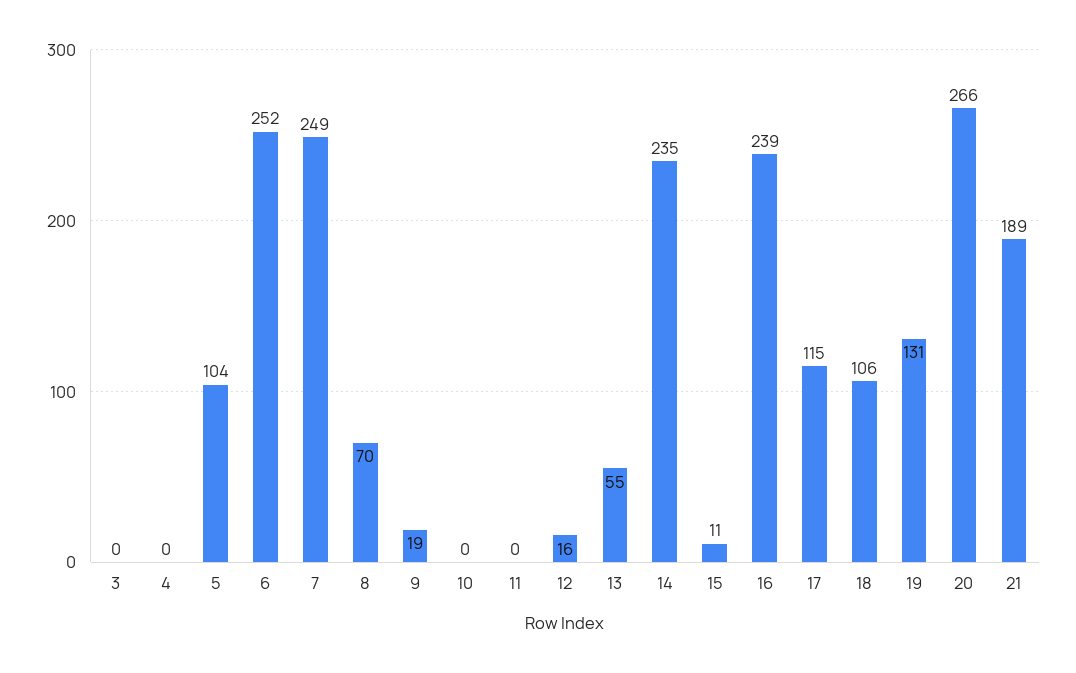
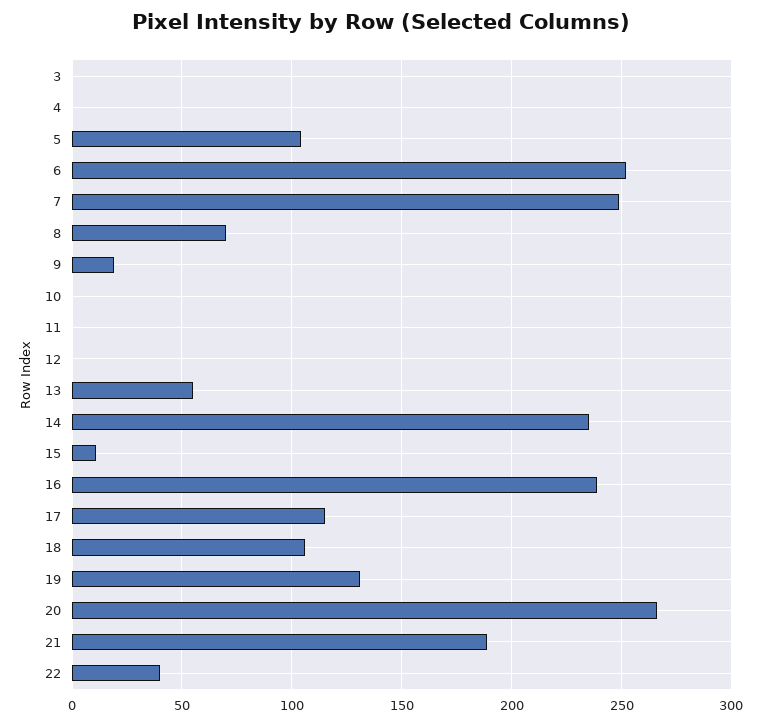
  {
    "3": 0,
    "4": 0,
    "5": 104,
    "6": 252,
    "7": 249,
    "8": 70,
    "9": 19,
    "10": 0,
    "11": 0,
-   "12": 16,
+   "12": 0,
    "13": 55,
    "14": 235,
    "15": 11,
    "16": 239,
    "17": 115,
    "18": 106,
    "19": 131,
    "20": 266,
-   "21": 189
+   "21": 189,
+   "22": 40
  }

